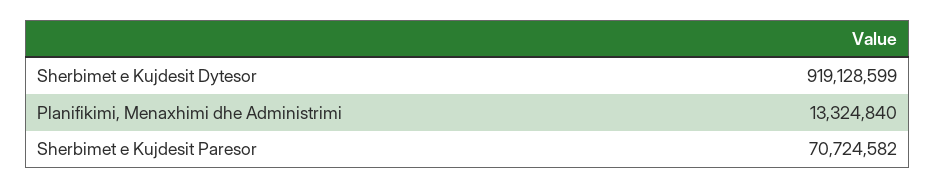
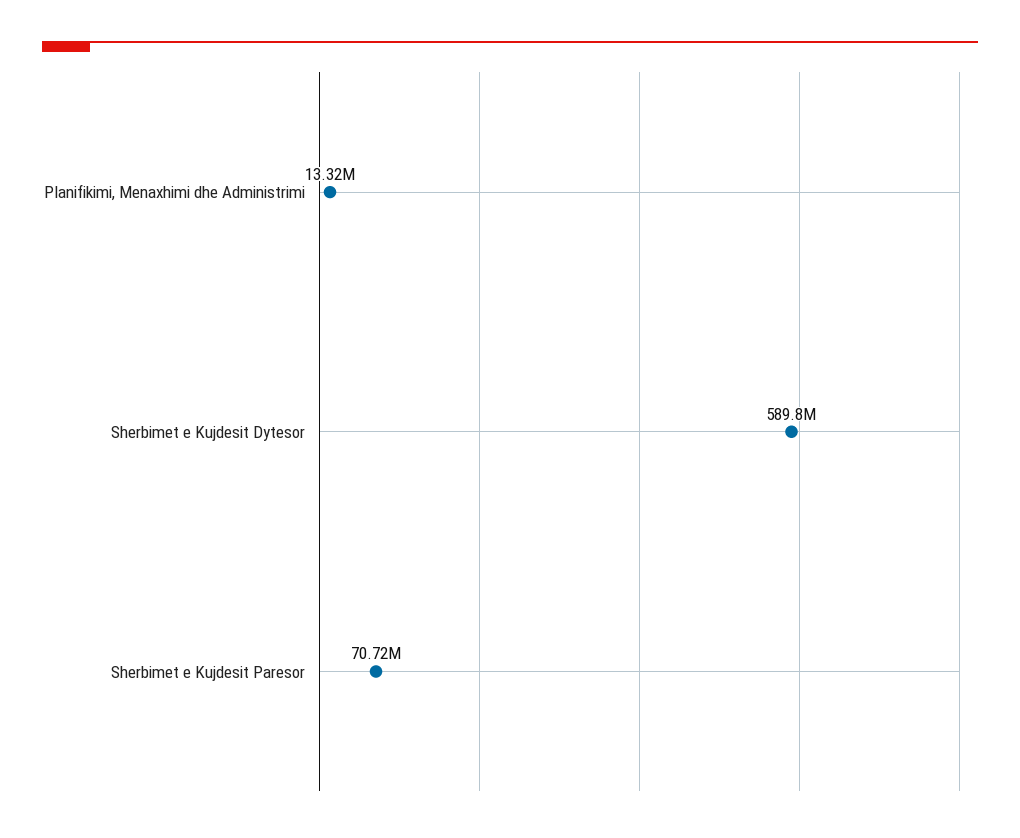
  {
-   "Sherbimet e Kujdesit Dytesor": 919128599,
+   "Sherbimet e Kujdesit Dytesor": 589800000,
    "Planifikimi, Menaxhimi dhe Administrimi": 13324840,
    "Sherbimet e Kujdesit Paresor": 70724582
  }

